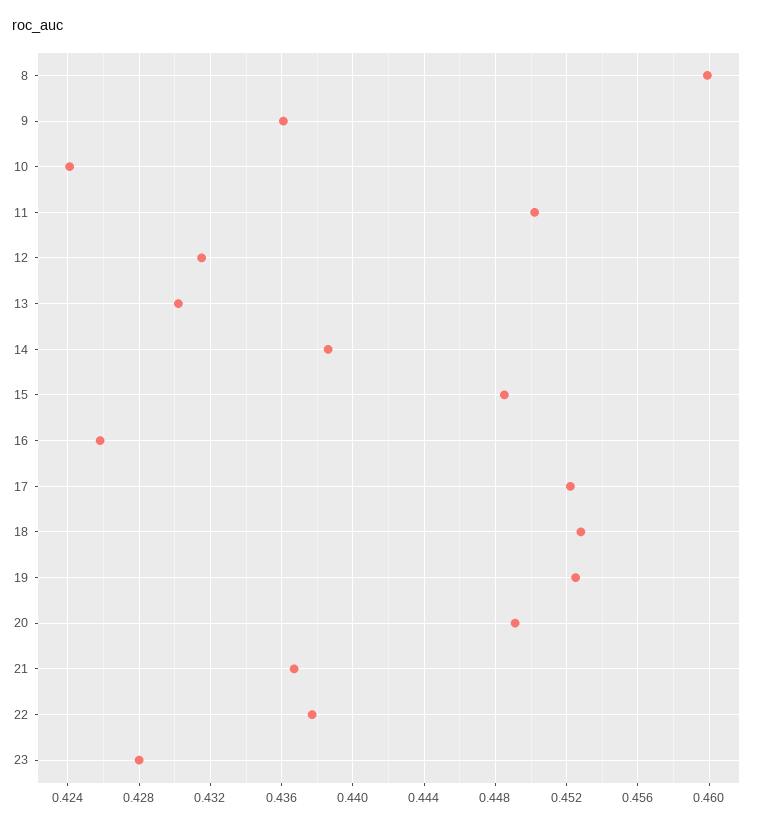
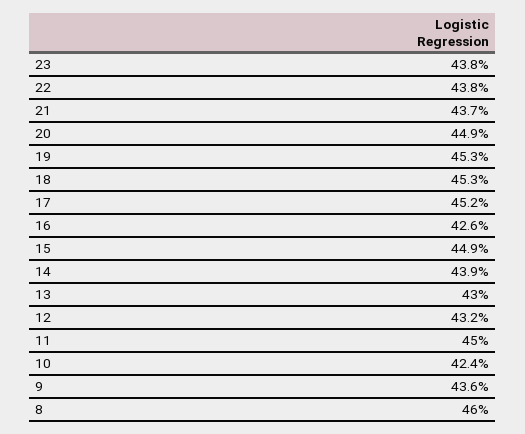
  {
    "8": 0.46,
    "9": 0.436,
    "10": 0.424,
    "11": 0.45,
    "12": 0.432,
    "13": 0.43,
    "14": 0.439,
    "15": 0.449,
    "16": 0.426,
    "17": 0.452,
    "18": 0.453,
    "19": 0.453,
    "20": 0.449,
    "21": 0.437,
    "22": 0.438,
-   "23": 0.428
+   "23": 0.438
  }

